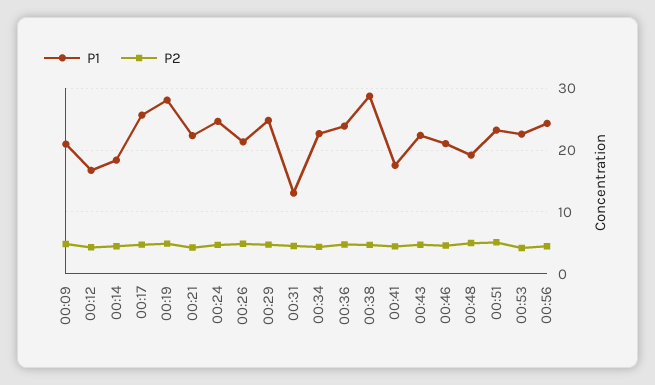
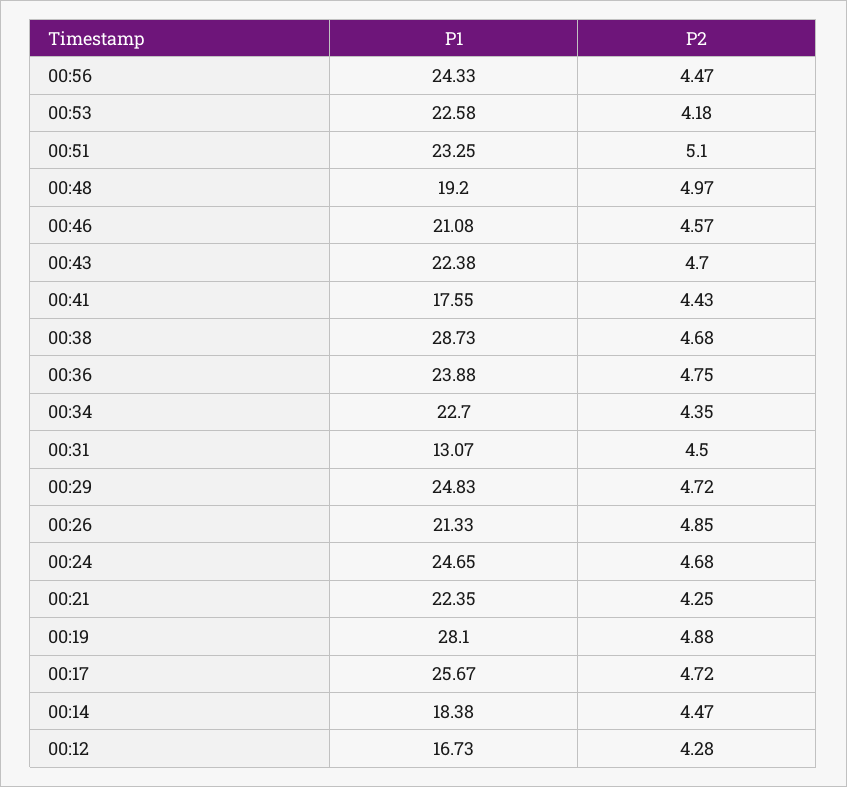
  {
    "P1": {
-     "00:09": 21,
      "00:12": 16.73,
      "00:14": 18.38,
      "00:17": 25.67,
      "00:19": 28.1,
      "00:21": 22.35,
      "00:24": 24.65,
      "00:26": 21.33,
      "00:29": 24.83,
      "00:31": 13.07,
      "00:34": 22.7,
      "00:36": 23.88,
      "00:38": 28.73,
      "00:41": 17.55,
      "00:43": 22.38,
      "00:46": 21.08,
      "00:48": 19.2,
      "00:51": 23.25,
      "00:53": 22.58,
      "00:56": 24.33
    },
    "P2": {
-     "00:09": 5,
      "00:12": 4.28,
      "00:14": 4.47,
      "00:17": 4.72,
      "00:19": 4.88,
      "00:21": 4.25,
      "00:24": 4.68,
      "00:26": 4.85,
      "00:29": 4.72,
      "00:31": 4.5,
      "00:34": 4.35,
      "00:36": 4.75,
      "00:38": 4.68,
      "00:41": 4.43,
      "00:43": 4.7,
      "00:46": 4.57,
      "00:48": 4.97,
      "00:51": 5.1,
      "00:53": 4.18,
      "00:56": 4.47
    }
  }

